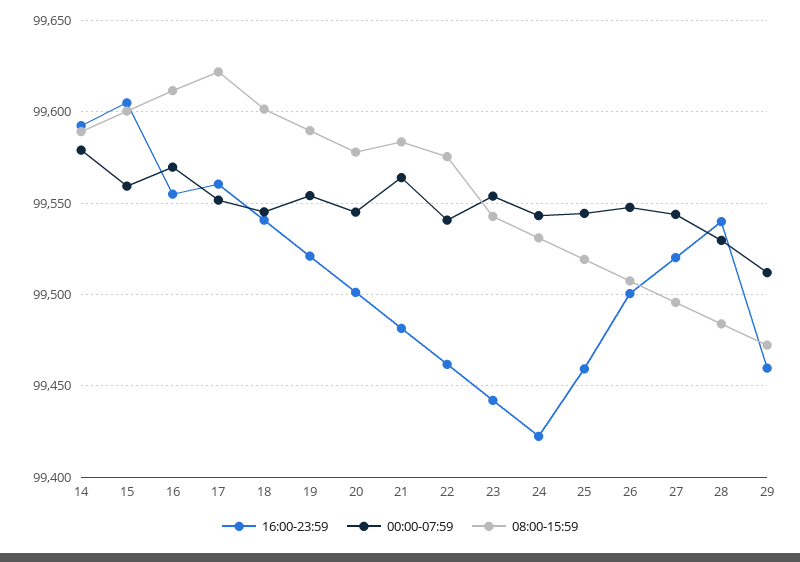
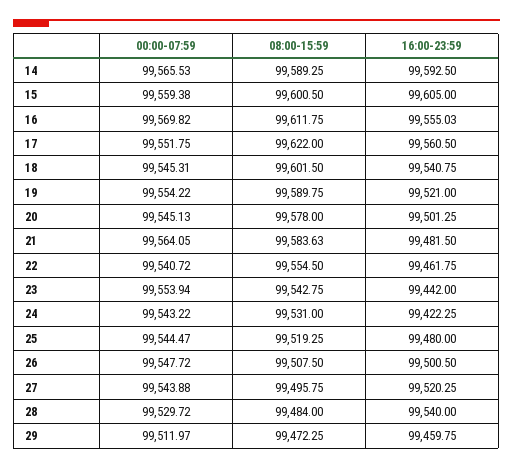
  {
    "16:00-23:59": {
      "14": 99592.5,
      "15": 99605,
      "16": 99555.03,
      "17": 99560.5,
      "18": 99540.75,
      "19": 99521,
      "20": 99501.25,
      "21": 99481.5,
      "22": 99461.75,
      "23": 99442,
      "24": 99422.25,
-     "25": 99460,
+     "25": 99480,
      "26": 99500.5,
      "27": 99520.25,
      "28": 99540,
      "29": 99459.75
    },
    "00:00-07:59": {
-     "14": 99580,
+     "14": 99565.53,
      "15": 99559.38,
      "16": 99569.82,
      "17": 99551.75,
      "18": 99545.31,
      "19": 99554.22,
      "20": 99545.13,
      "21": 99564.05,
      "22": 99540.72,
      "23": 99553.94,
      "24": 99543.22,
      "25": 99544.47,
      "26": 99547.72,
      "27": 99543.88,
      "28": 99529.72,
      "29": 99511.97
    },
    "08:00-15:59": {
      "14": 99589.25,
      "15": 99600.5,
      "16": 99611.75,
      "17": 99622,
      "18": 99601.5,
      "19": 99589.75,
      "20": 99578,
      "21": 99583.63,
-     "22": 99575,
+     "22": 99554.5,
      "23": 99542.75,
      "24": 99531,
      "25": 99519.25,
      "26": 99507.5,
      "27": 99495.75,
      "28": 99484,
      "29": 99472.25
    }
  }

